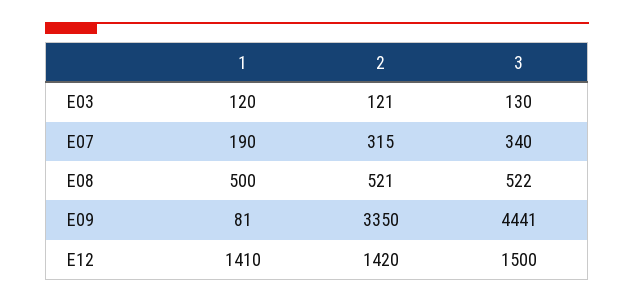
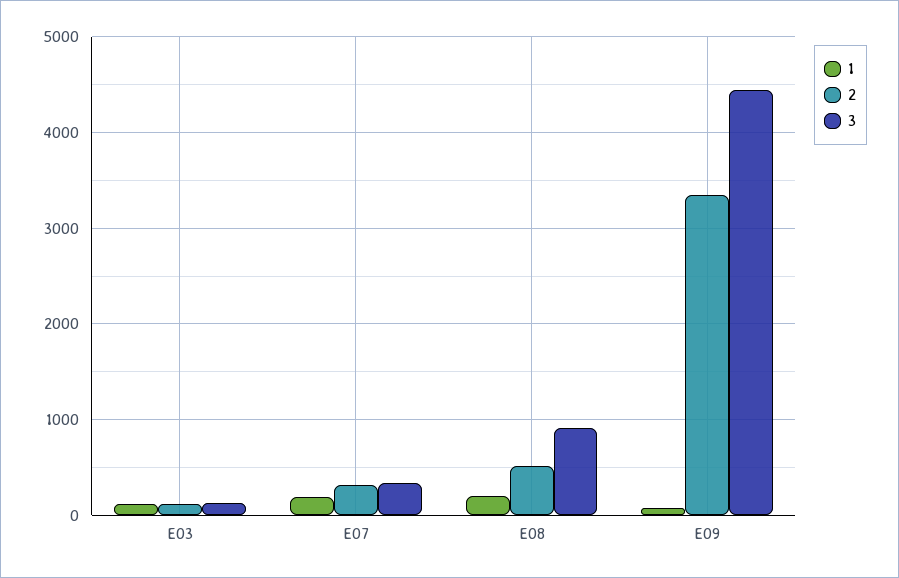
  {
    "1": {
      "E03": 120,
      "E07": 190,
-     "E08": 500,
+     "E08": 200,
-     "E09": 81,
+     "E09": 81
-     "E12": 1410
    },
    "2": {
      "E03": 121,
      "E07": 315,
      "E08": 521,
-     "E09": 3350,
+     "E09": 3350
-     "E12": 1420
    },
    "3": {
      "E03": 130,
      "E07": 340,
-     "E08": 522,
+     "E08": 900,
-     "E09": 4441,
+     "E09": 4441
-     "E12": 1500
    }
  }

